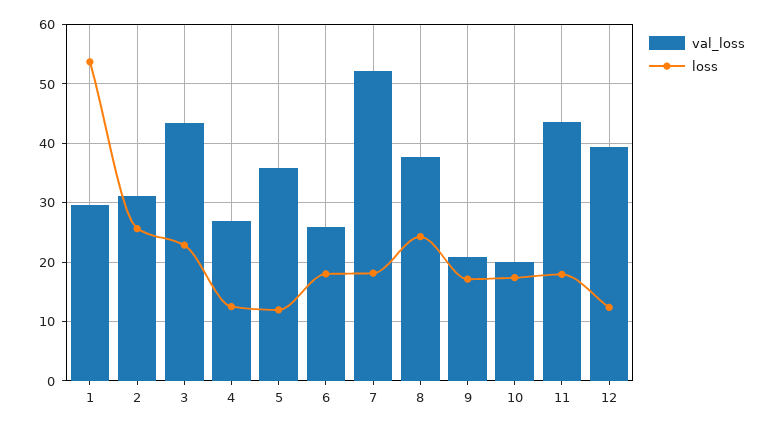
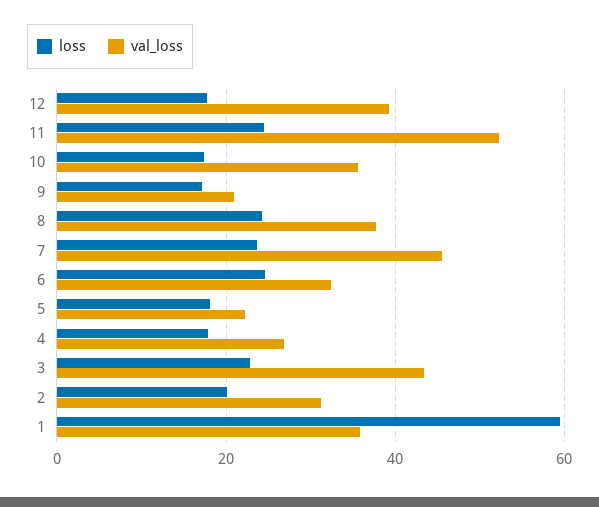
  {
    "val_loss": {
-     "1": 30,
+     "1": 36,
      "2": 32,
      "3": 44,
      "4": 26,
-     "5": 36,
+     "5": 22,
-     "6": 26,
+     "6": 32,
-     "7": 52,
+     "7": 46,
      "8": 38,
      "9": 20,
-     "10": 20,
+     "10": 36,
-     "11": 44,
+     "11": 52,
      "12": 40
    },
    "loss": {
-     "1": 54,
+     "1": 60,
-     "2": 26,
+     "2": 20,
      "3": 22,
-     "4": 12,
+     "4": 18,
-     "5": 12,
+     "5": 18,
-     "6": 18,
+     "6": 24,
-     "7": 18,
+     "7": 24,
      "8": 24,
      "9": 18,
      "10": 18,
-     "11": 18,
+     "11": 24,
-     "12": 12
+     "12": 18
    }
  }

